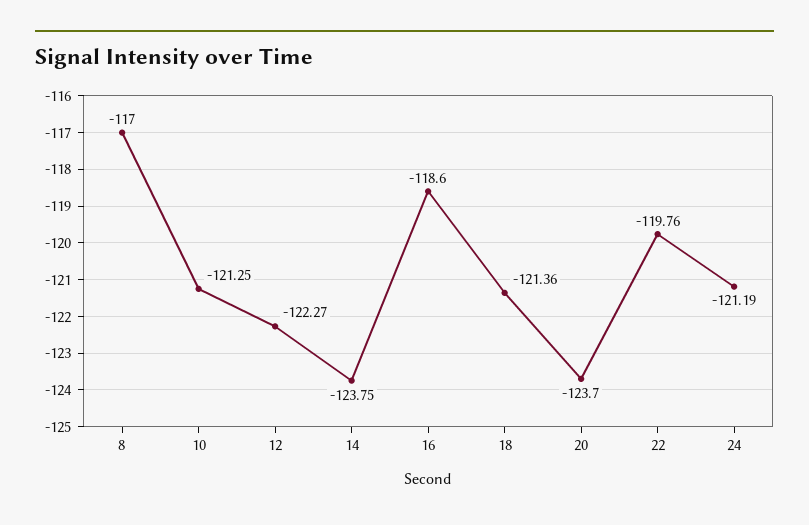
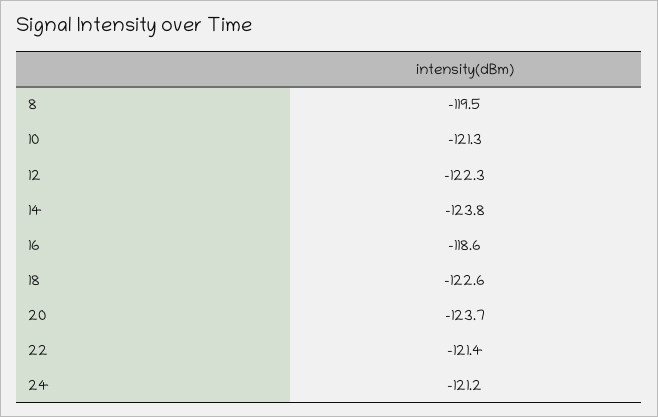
  {
-   "8": -117,
+   "8": -119.5,
    "10": -121.25,
    "12": -122.27,
    "14": -123.75,
    "16": -118.6,
-   "18": -121.36,
+   "18": -122.6,
    "20": -123.7,
-   "22": -119.76,
+   "22": -121.4,
    "24": -121.19
  }

